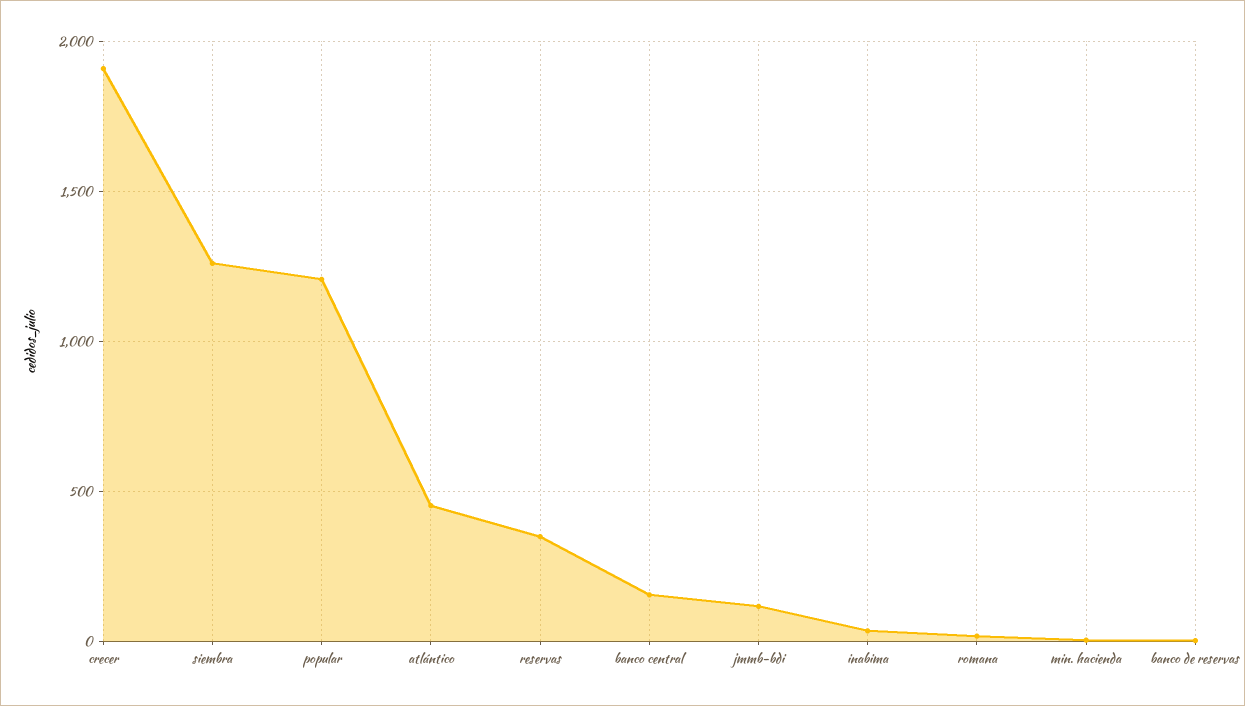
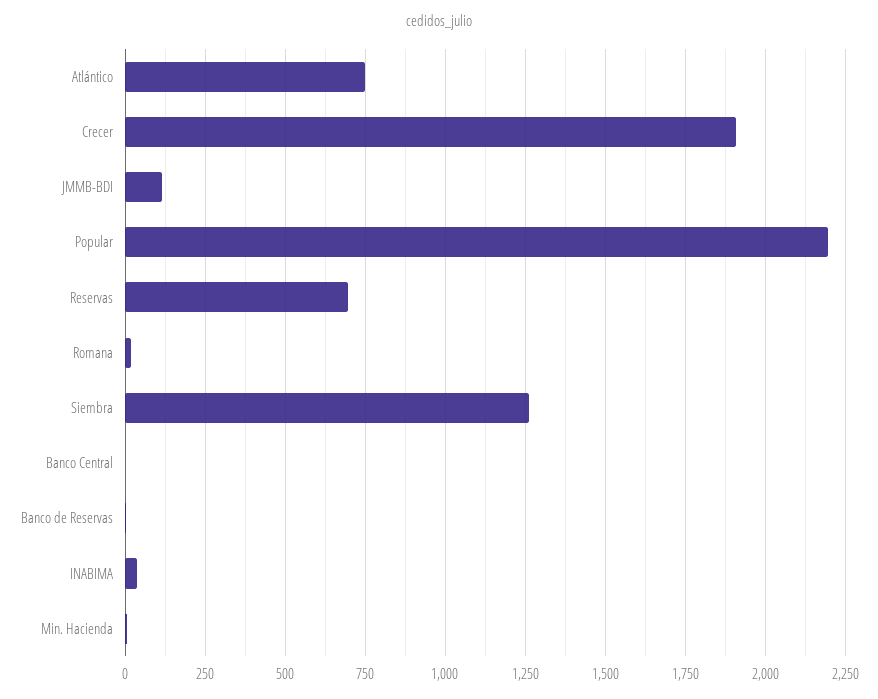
  {
    "crecer": 1900,
    "siembra": 1250,
-   "popular": 1200,
+   "popular": 2200,
-   "atlántico": 450,
+   "atlántico": 750,
-   "reservas": 350,
+   "reservas": 700,
-   "banco central": 150,
+   "banco central": 0,
    "jmmb-bdi": 125,
    "inabima": 25,
    "romana": 25,
    "min. hacienda": 0,
    "banco de reservas": 0
  }

